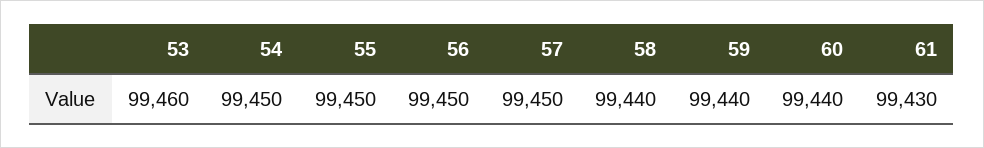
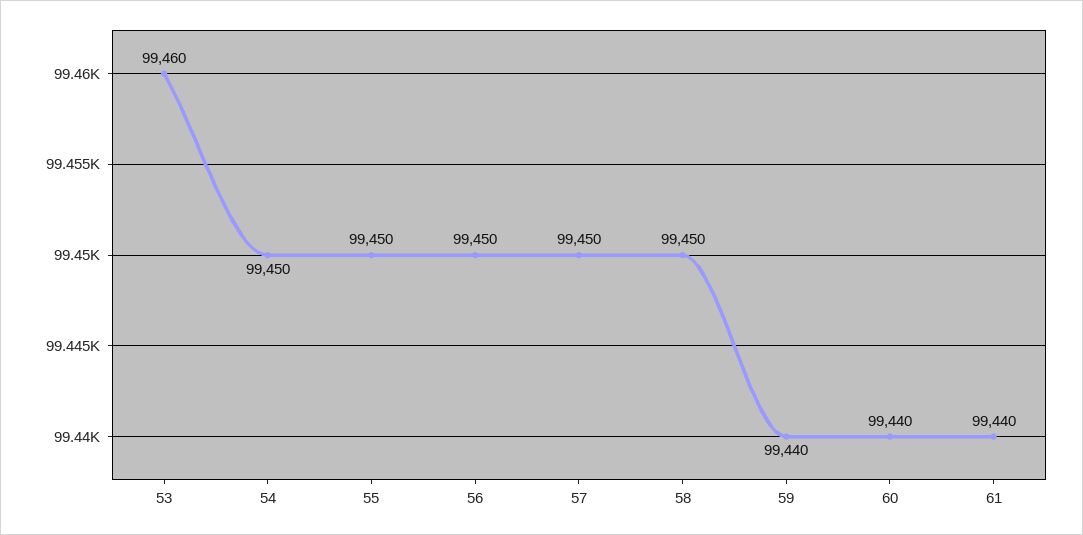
  {
    "53": 99460,
    "54": 99450,
    "55": 99450,
    "56": 99450,
    "57": 99450,
-   "58": 99440,
+   "58": 99450,
    "59": 99440,
    "60": 99440,
-   "61": 99430
+   "61": 99440
  }

